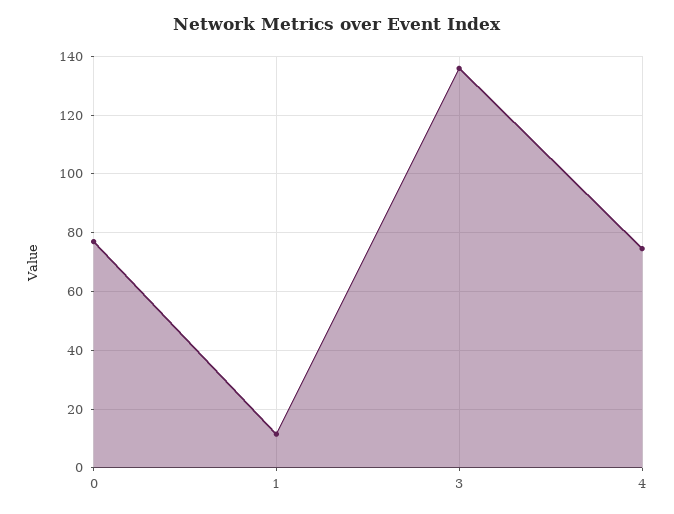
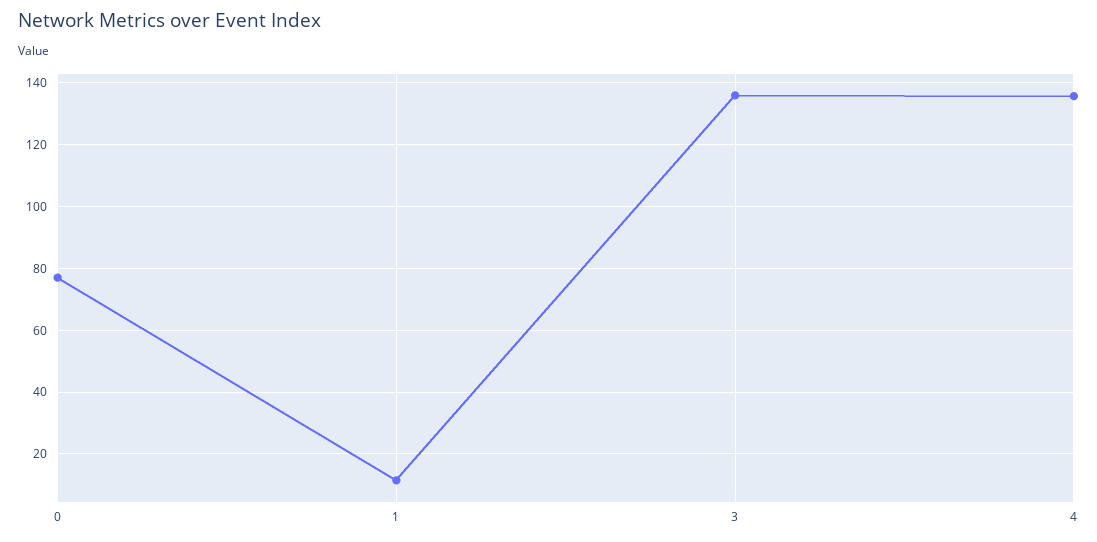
  {
    "0": 76,
    "1": 12,
    "3": 136,
-   "4": 75
+   "4": 136
  }

